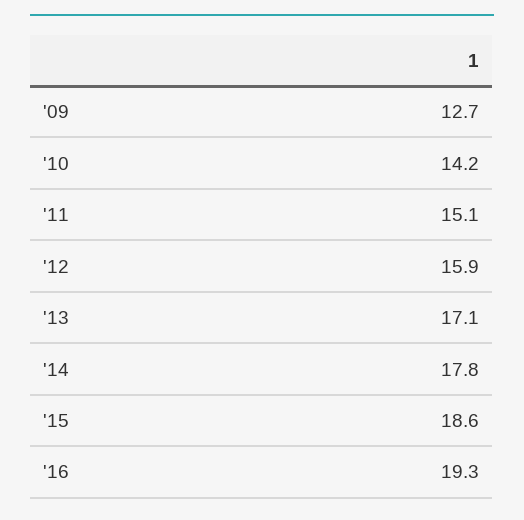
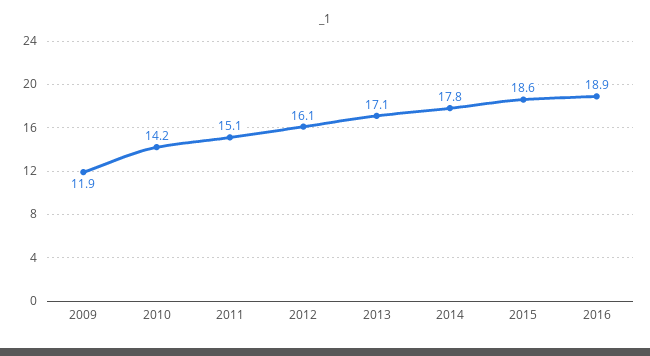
  {
-   "'09": 12.7,
+   "'09": 11.9,
    "'10": 14.2,
    "'11": 15.1,
-   "'12": 15.9,
+   "'12": 16.1,
    "'13": 17.1,
    "'14": 17.8,
    "'15": 18.6,
-   "'16": 19.3
+   "'16": 18.9
  }

